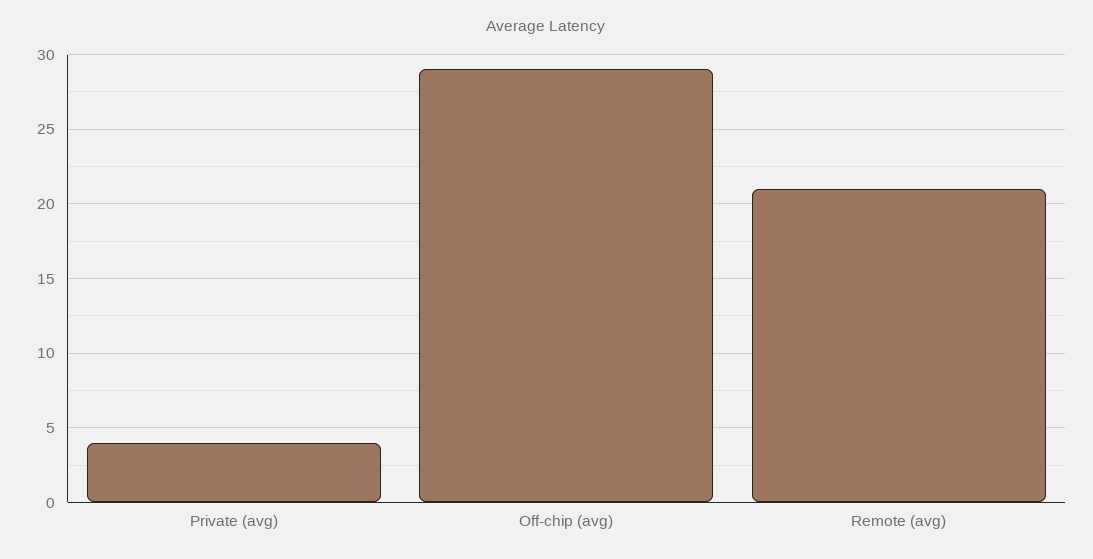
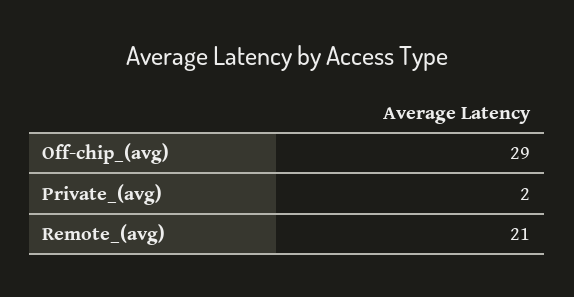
  {
-   "Private (avg)": 4,
+   "Private (avg)": 2,
    "Off-chip (avg)": 29,
    "Remote (avg)": 21
  }

